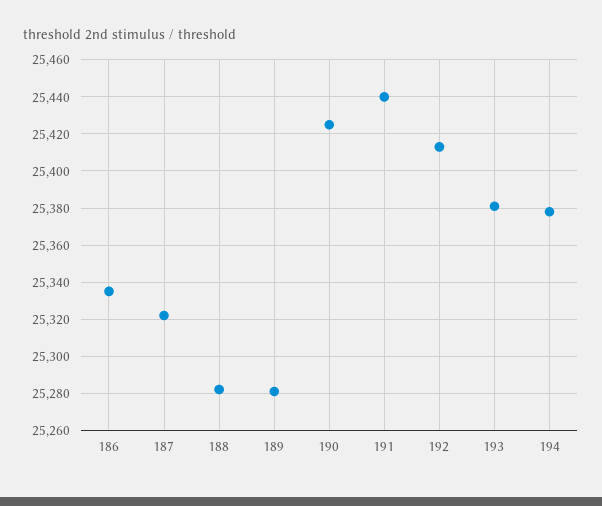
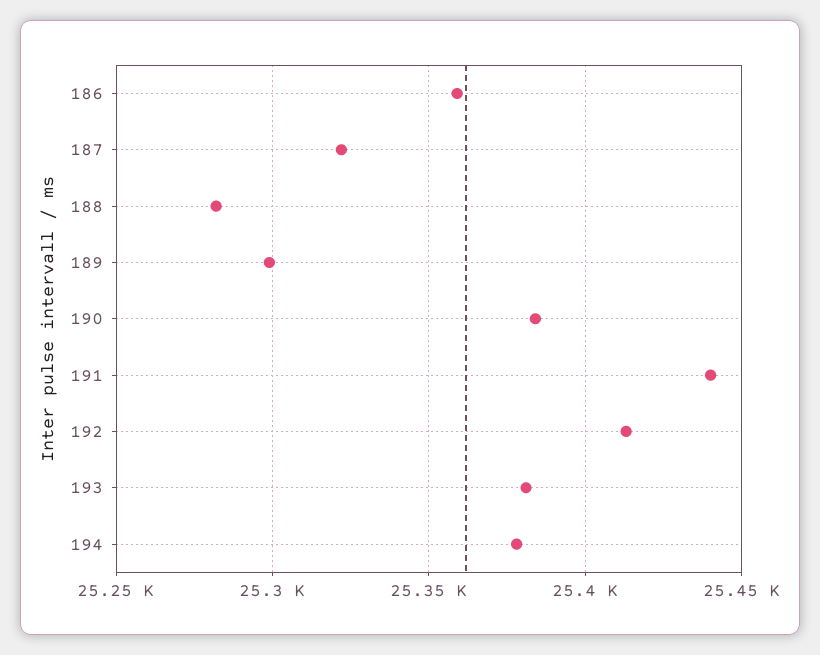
  {
-   "186": 25335,
+   "186": 25360,
    "187": 25320,
    "188": 25280,
-   "189": 25280,
+   "189": 25300,
-   "190": 25425,
+   "190": 25385,
    "191": 25440,
    "192": 25415,
    "193": 25380,
    "194": 25380
  }

